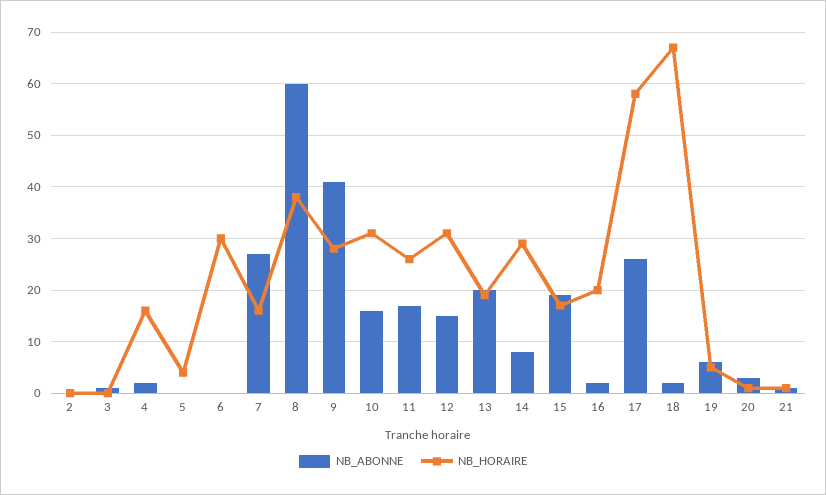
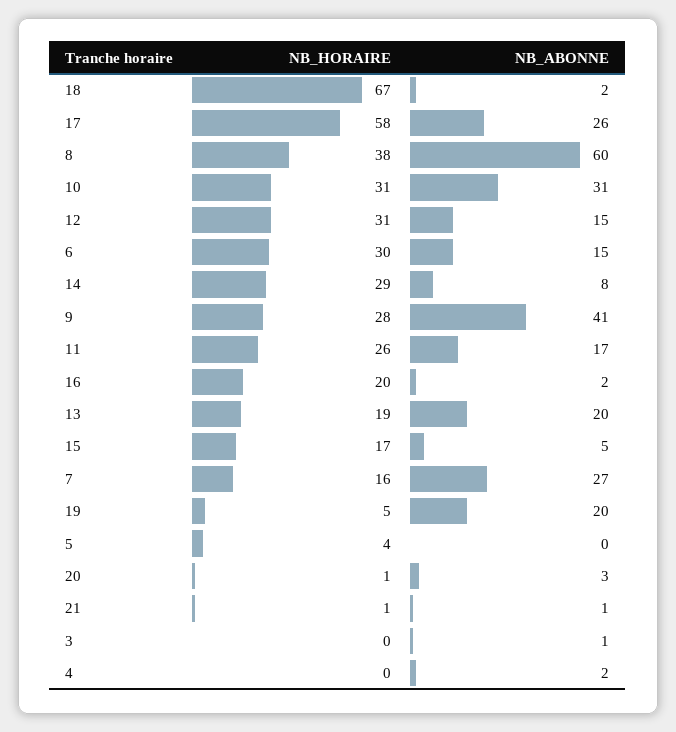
  {
    "NB_ABONNE": {
-     "2": 0,
      "3": 1,
      "4": 2,
      "5": 0,
-     "6": 0,
+     "6": 15,
      "7": 27,
      "8": 60,
      "9": 41,
-     "10": 15,
+     "10": 31,
      "11": 17,
      "12": 15,
      "13": 20,
      "14": 8,
-     "15": 20,
+     "15": 5,
      "16": 2,
      "17": 26,
      "18": 2,
-     "19": 5,
+     "19": 20,
      "20": 3,
      "21": 1
    },
    "NB_HORAIRE": {
-     "2": 0,
      "3": 0,
-     "4": 15,
+     "4": 0,
      "5": 4,
      "6": 30,
      "7": 16,
      "8": 38,
      "9": 28,
      "10": 31,
      "11": 26,
      "12": 31,
      "13": 19,
      "14": 29,
      "15": 17,
      "16": 20,
      "17": 58,
      "18": 67,
      "19": 5,
      "20": 1,
      "21": 1
    }
  }

